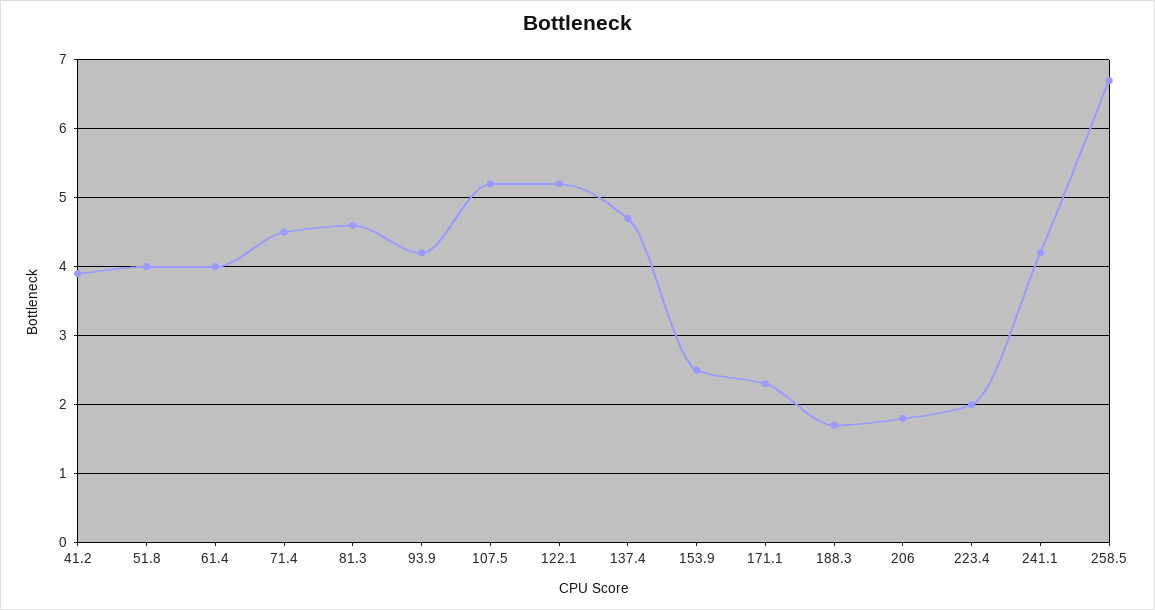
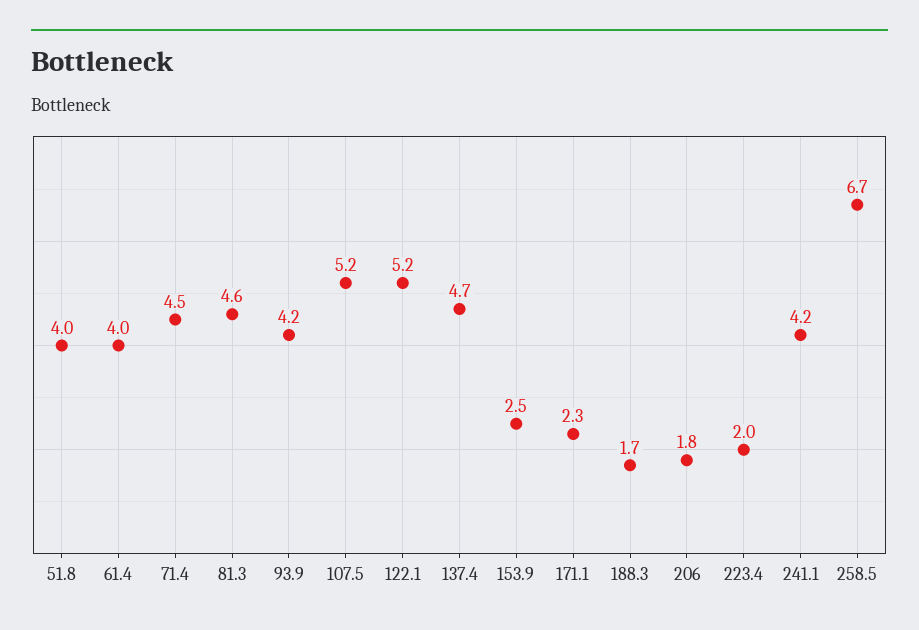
  {
-   "41.2": 3.9,
    "51.8": 4,
    "61.4": 4,
    "71.4": 4.5,
    "81.3": 4.6,
    "93.9": 4.2,
    "107.5": 5.2,
    "122.1": 5.2,
    "137.4": 4.7,
    "153.9": 2.5,
    "171.1": 2.3,
    "188.3": 1.7,
    "206": 1.8,
    "223.4": 2,
    "241.1": 4.2,
    "258.5": 6.7
  }

